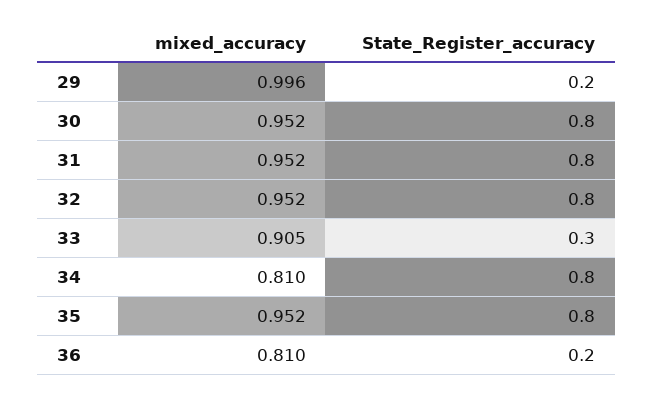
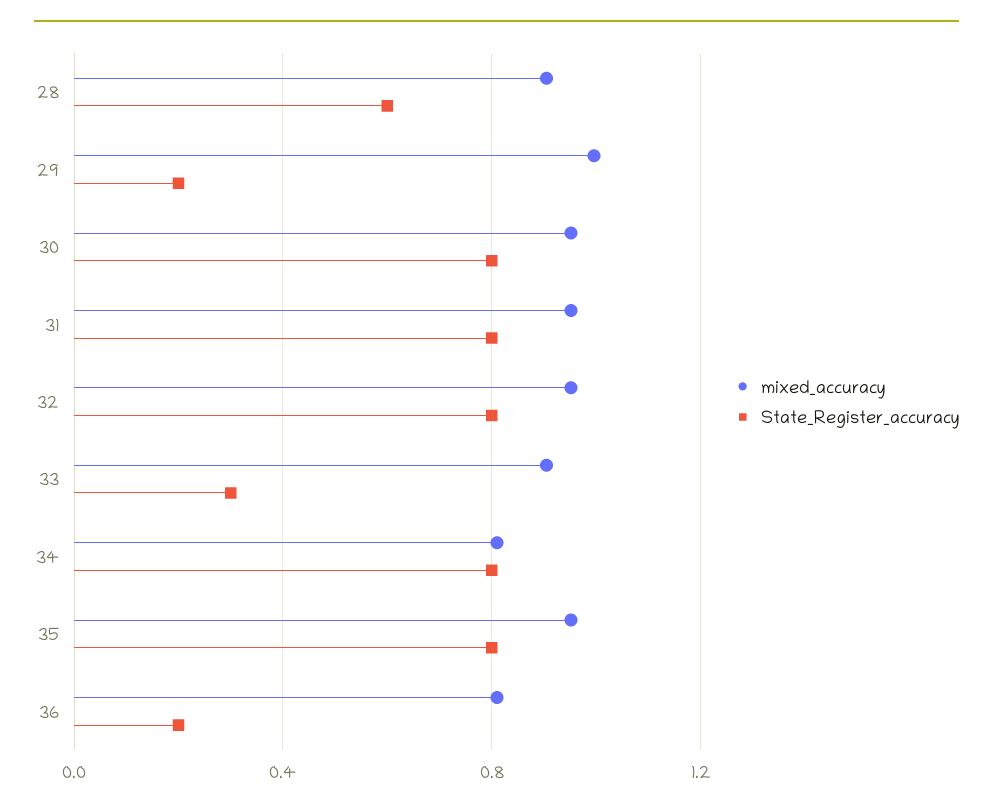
  {
    "mixed_accuracy": {
      "29": 0.996,
      "30": 0.952,
      "31": 0.952,
      "32": 0.952,
      "33": 0.905,
      "34": 0.81,
      "35": 0.952,
-     "36": 0.81
+     "36": 0.81,
+     "28": 0.9
    },
    "State_Register_accuracy": {
      "29": 0.2,
      "30": 0.8,
      "31": 0.8,
      "32": 0.8,
      "33": 0.3,
      "34": 0.8,
      "35": 0.8,
-     "36": 0.2
+     "36": 0.2,
+     "28": 0.6
    }
  }

